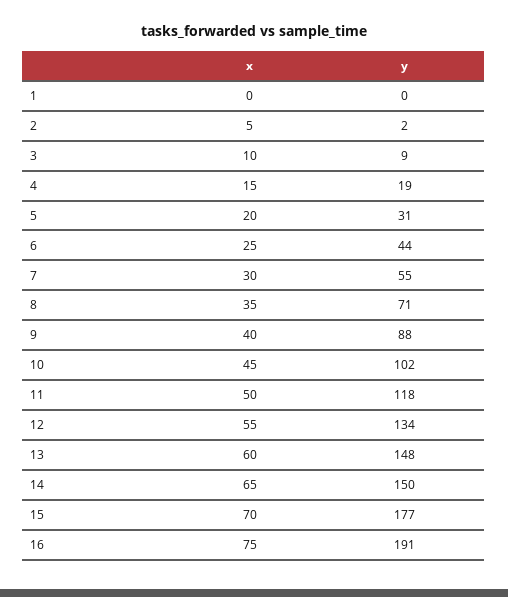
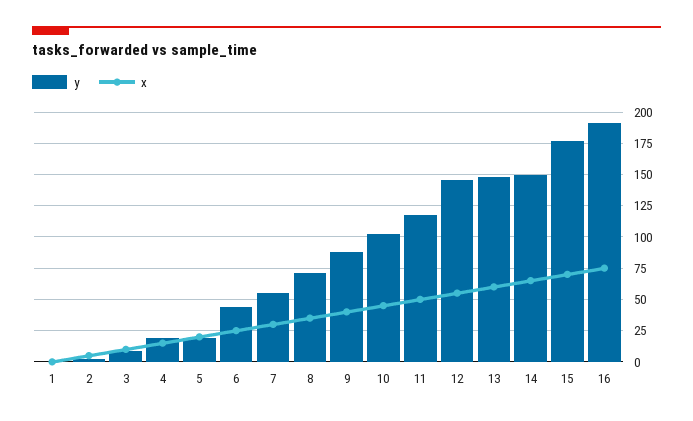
  {
    "x": {
      "1": 0,
      "2": 5,
      "3": 10,
      "4": 15,
      "5": 20,
      "6": 25,
      "7": 30,
      "8": 35,
      "9": 40,
      "10": 45,
      "11": 50,
      "12": 55,
      "13": 60,
      "14": 65,
      "15": 70,
      "16": 75
    },
    "y": {
      "1": 0,
      "2": 2,
      "3": 9,
      "4": 19,
-     "5": 31,
+     "5": 20,
      "6": 44,
      "7": 55,
      "8": 71,
      "9": 88,
      "10": 102,
      "11": 118,
-     "12": 134,
+     "12": 145,
      "13": 148,
      "14": 150,
      "15": 177,
      "16": 191
    }
  }

